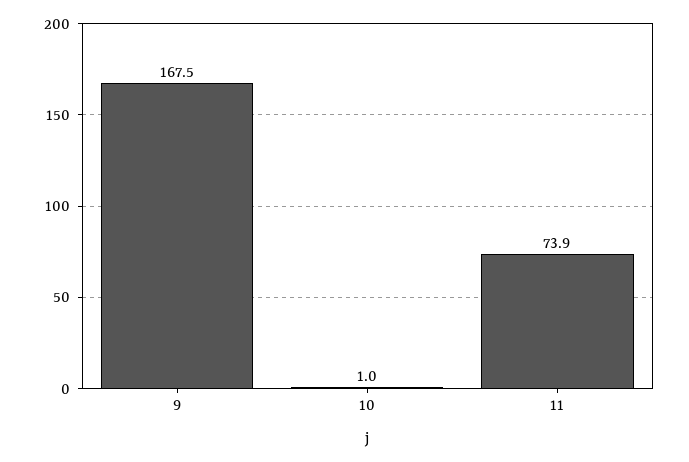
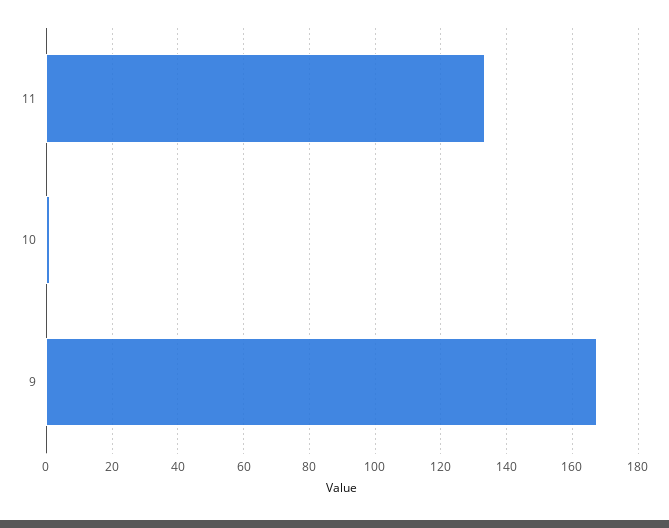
  {
    "9": 167.5,
    "10": 1,
-   "11": 73.9
+   "11": 134
  }

